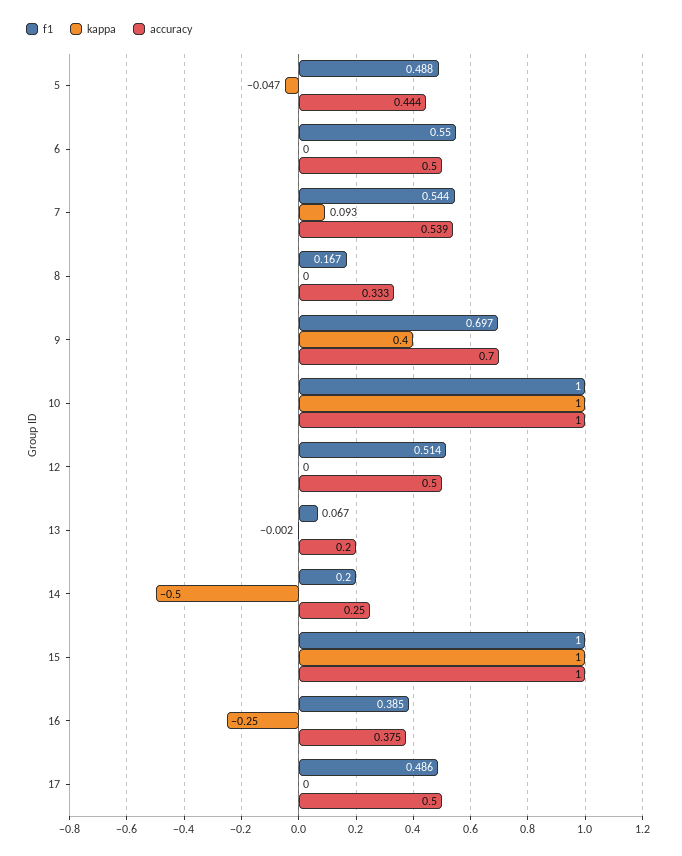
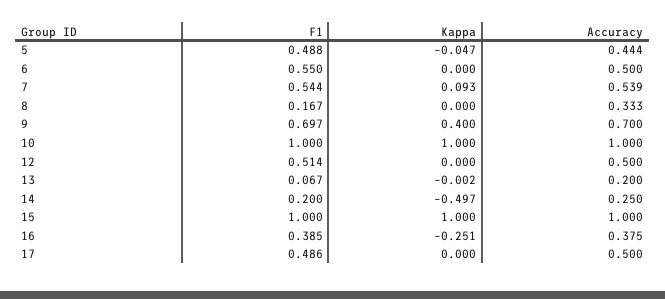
  {
    "f1": {
      "5": 0.488,
      "6": 0.55,
      "7": 0.544,
      "8": 0.167,
      "9": 0.697,
      "10": 1,
      "12": 0.514,
      "13": 0.067,
      "14": 0.2,
      "15": 1,
      "16": 0.385,
      "17": 0.486
    },
    "kappa": {
      "5": -0.047,
      "6": 0,
      "7": 0.093,
      "8": 0,
      "9": 0.4,
      "10": 1,
      "12": 0,
      "13": -0.002,
-     "14": -0.5,
+     "14": -0.497,
      "15": 1,
-     "16": -0.25,
+     "16": -0.251,
      "17": 0
    },
    "accuracy": {
      "5": 0.444,
      "6": 0.5,
      "7": 0.539,
      "8": 0.333,
      "9": 0.7,
      "10": 1,
      "12": 0.5,
      "13": 0.2,
      "14": 0.25,
      "15": 1,
      "16": 0.375,
      "17": 0.5
    }
  }

